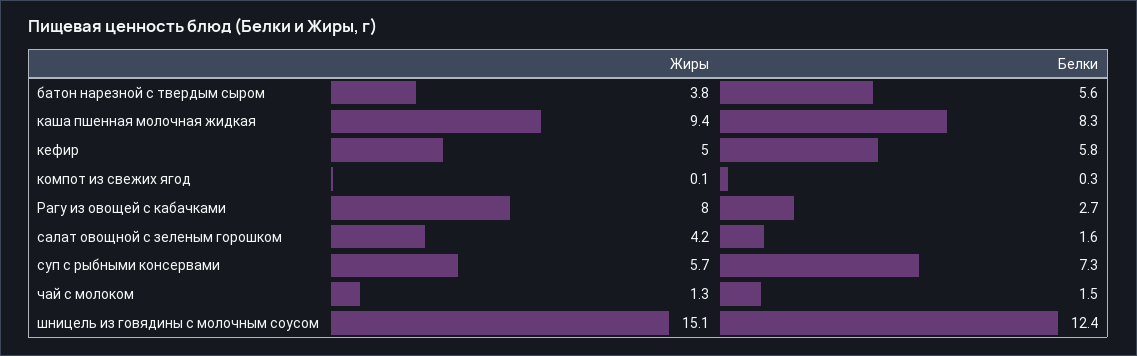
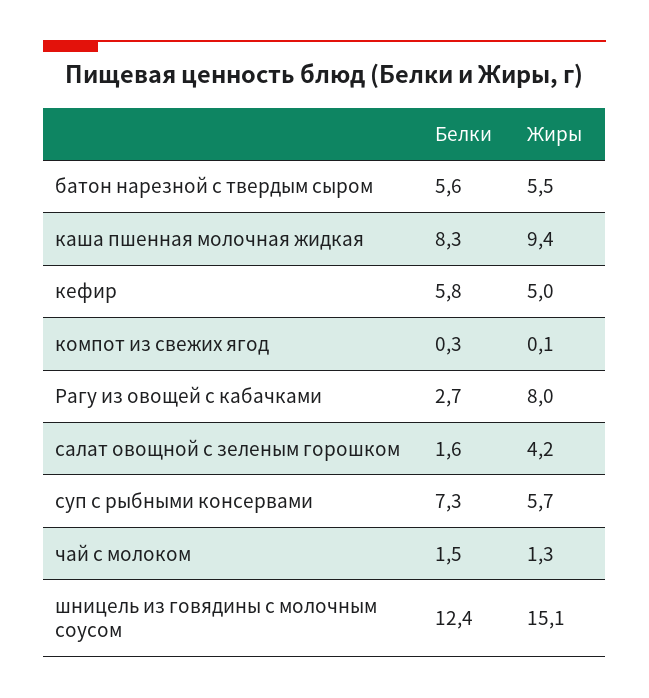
  {
    "Жиры": {
-     "батон нарезной с твердым сыром": 3.8,
+     "батон нарезной с твердым сыром": 5.5,
      "каша пшенная молочная жидкая": 9.4,
      "кефир": 5,
      "компот из свежих ягод": 0.1,
      "Рагу из овощей с кабачками": 8,
      "салат овощной с зеленым горошком": 4.2,
      "суп с рыбными консервами": 5.7,
      "чай с молоком": 1.3,
      "шницель из говядины с молочным соусом": 15.1
    },
    "Белки": {
      "батон нарезной с твердым сыром": 5.6,
      "каша пшенная молочная жидкая": 8.3,
      "кефир": 5.8,
      "компот из свежих ягод": 0.3,
      "Рагу из овощей с кабачками": 2.7,
      "салат овощной с зеленым горошком": 1.6,
      "суп с рыбными консервами": 7.3,
      "чай с молоком": 1.5,
      "шницель из говядины с молочным соусом": 12.4
    }
  }

